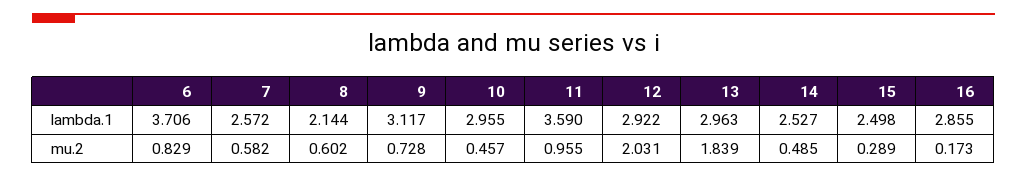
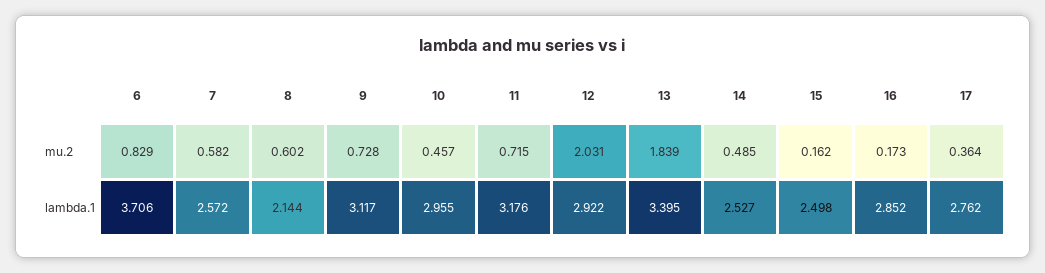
  {
    "6": {
      "lambda.1": 3.706,
      "mu.2": 0.829
    },
    "7": {
      "lambda.1": 2.572,
      "mu.2": 0.582
    },
    "8": {
      "lambda.1": 2.144,
      "mu.2": 0.602
    },
    "9": {
      "lambda.1": 3.117,
      "mu.2": 0.728
    },
    "10": {
      "lambda.1": 2.955,
      "mu.2": 0.457
    },
    "11": {
-     "lambda.1": 3.59,
+     "lambda.1": 3.176,
-     "mu.2": 0.955
+     "mu.2": 0.715
    },
    "12": {
      "lambda.1": 2.922,
      "mu.2": 2.031
    },
    "13": {
-     "lambda.1": 2.963,
+     "lambda.1": 3.395,
      "mu.2": 1.839
    },
    "14": {
      "lambda.1": 2.527,
      "mu.2": 0.485
    },
    "15": {
      "lambda.1": 2.498,
-     "mu.2": 0.289
+     "mu.2": 0.162
    },
    "16": {
-     "lambda.1": 2.855,
+     "lambda.1": 2.852,
      "mu.2": 0.173
-   }
+   },
+   "17": {
+     "mu.2": 0.364,
+     "lambda.1": 2.762
+   }
  }

